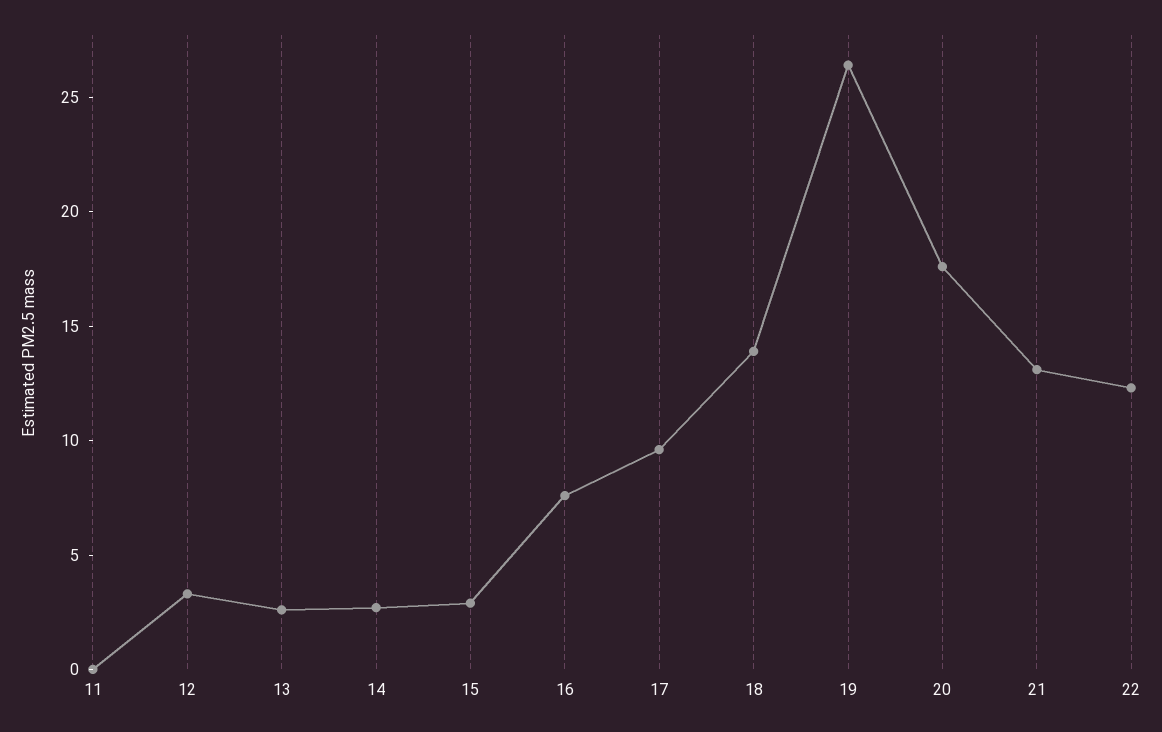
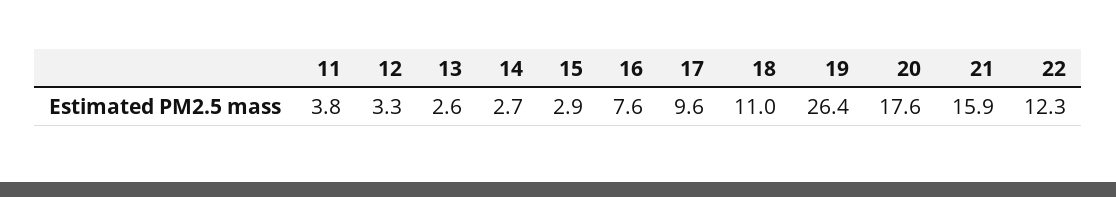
  {
-   "11": 0,
+   "11": 3.8,
    "12": 3.3,
    "13": 2.6,
    "14": 2.7,
    "15": 2.9,
    "16": 7.6,
    "17": 9.6,
-   "18": 14,
+   "18": 11,
    "19": 26.4,
    "20": 17.6,
-   "21": 13,
+   "21": 15.9,
    "22": 12.3
  }

